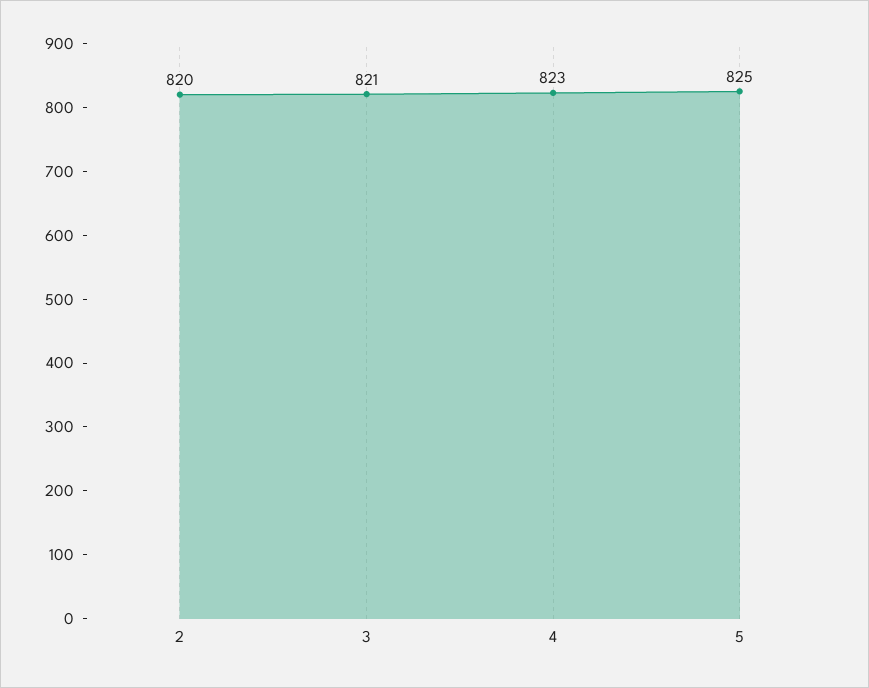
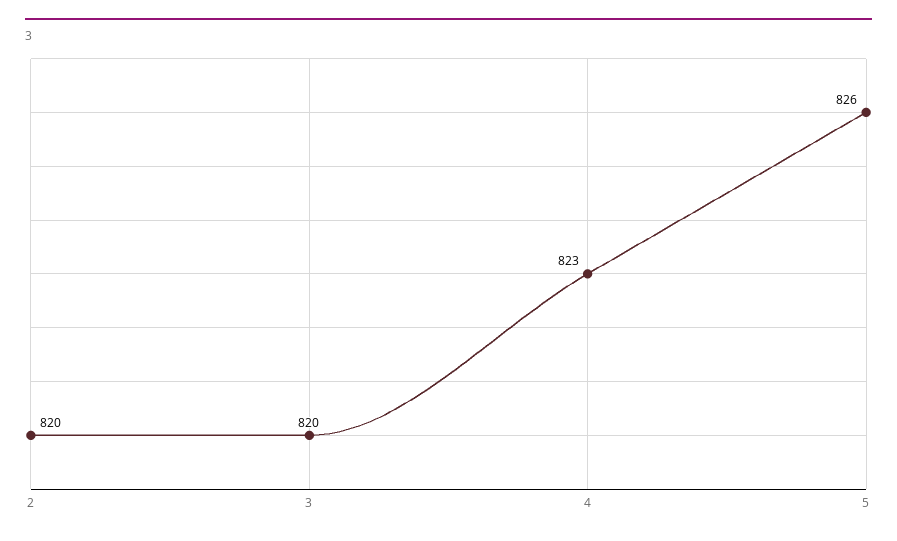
  {
    "2": 820,
-   "3": 821,
+   "3": 820,
    "4": 823,
-   "5": 825
+   "5": 826
  }

